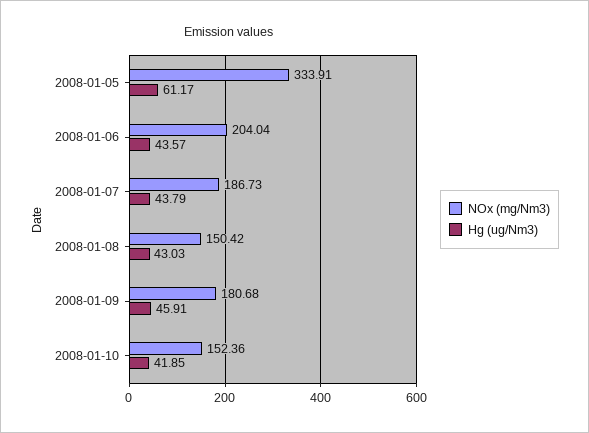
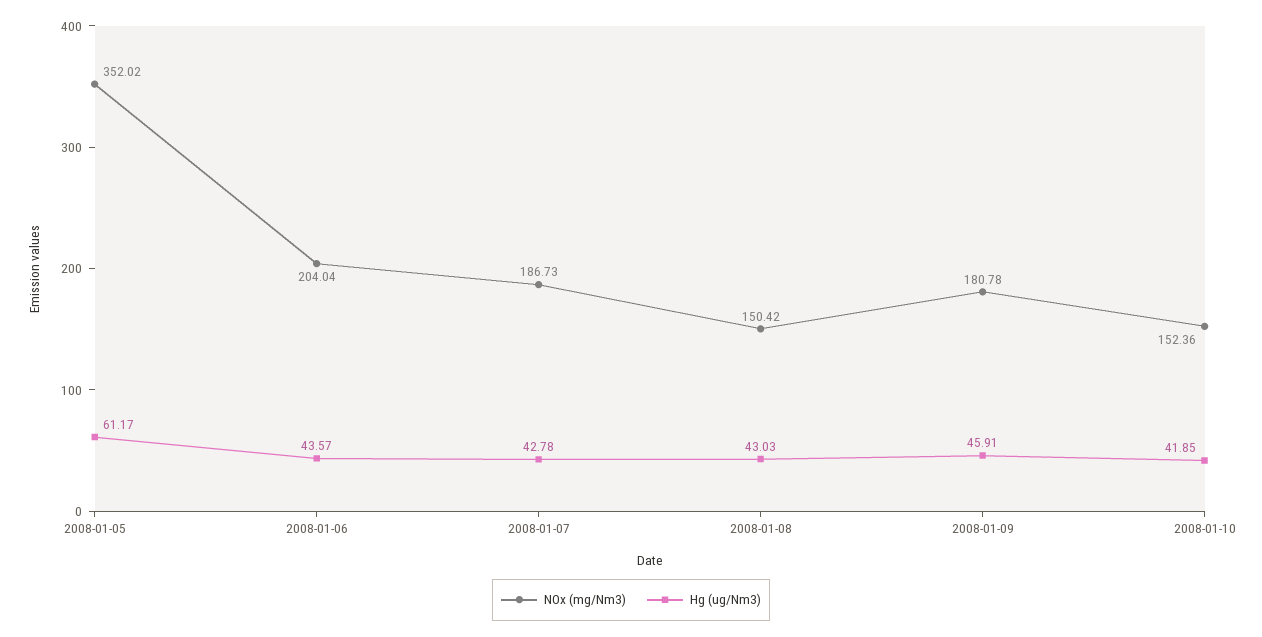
  {
    "NOx (mg/Nm3)": {
-     "2008-01-05": 333.91,
+     "2008-01-05": 352.02,
      "2008-01-06": 204.04,
      "2008-01-07": 186.73,
      "2008-01-08": 150.42,
-     "2008-01-09": 180.68,
+     "2008-01-09": 180.78,
      "2008-01-10": 152.36
    },
    "Hg (ug/Nm3)": {
      "2008-01-05": 61.17,
      "2008-01-06": 43.57,
-     "2008-01-07": 43.79,
+     "2008-01-07": 42.78,
      "2008-01-08": 43.03,
      "2008-01-09": 45.91,
      "2008-01-10": 41.85
    }
  }

